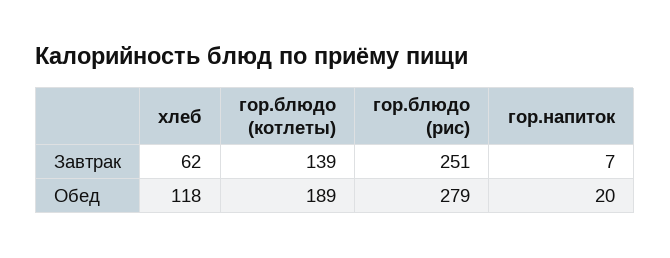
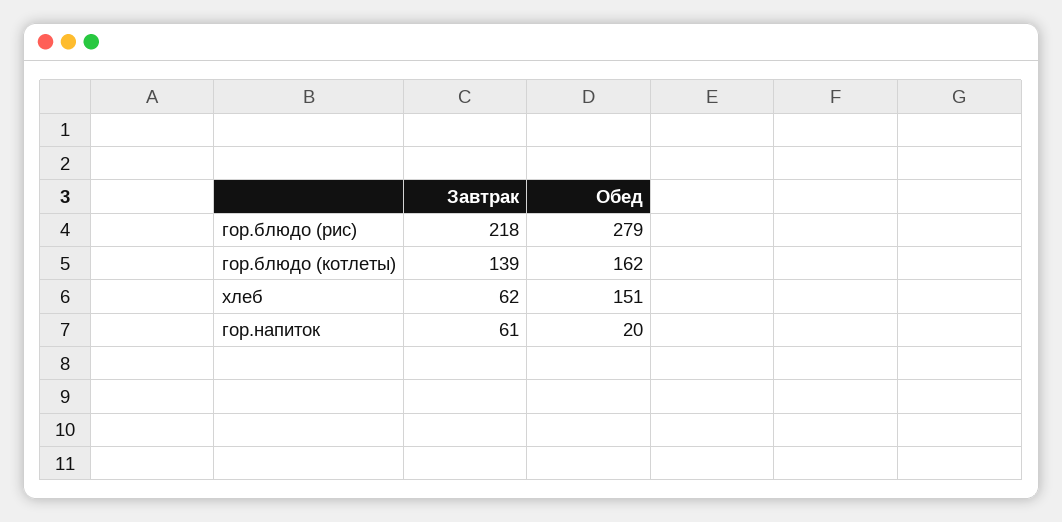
  {
    "хлеб": {
      "Завтрак": 62,
-     "Обед": 118
+     "Обед": 151
    },
    "гор.блюдо (котлеты)": {
      "Завтрак": 139,
-     "Обед": 189
+     "Обед": 162
    },
    "гор.блюдо (рис)": {
-     "Завтрак": 251,
+     "Завтрак": 218,
      "Обед": 279
    },
    "гор.напиток": {
-     "Завтрак": 7,
+     "Завтрак": 61,
      "Обед": 20
    }
  }

